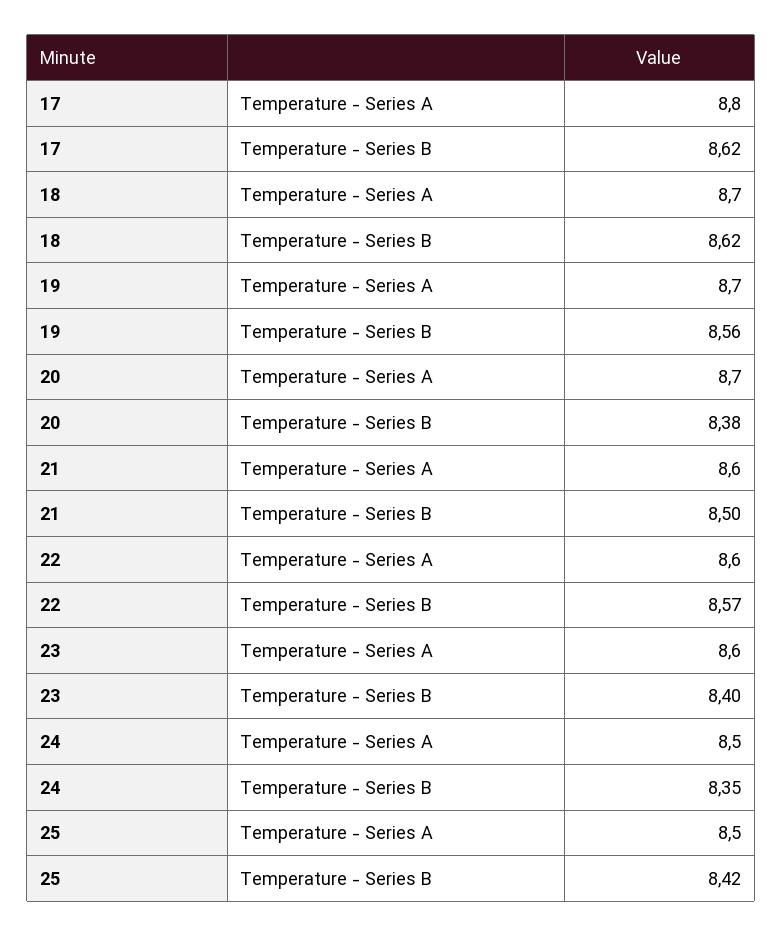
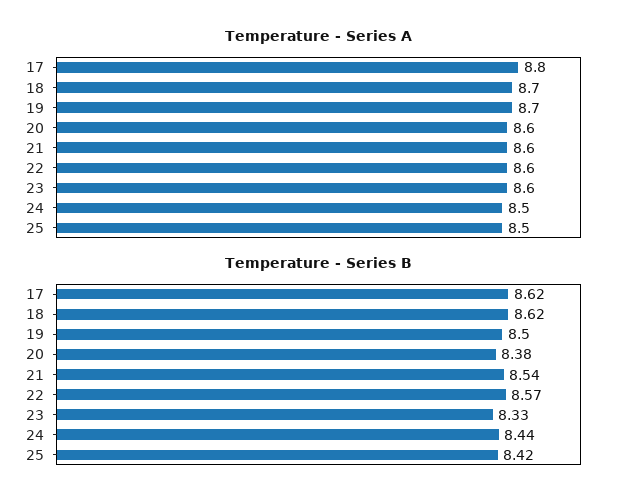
  {
    "Temperature - Series A": {
      "17": 8.8,
      "18": 8.7,
      "19": 8.7,
-     "20": 8.7,
+     "20": 8.6,
      "21": 8.6,
      "22": 8.6,
      "23": 8.6,
      "24": 8.5,
      "25": 8.5
    },
    "Temperature - Series B": {
      "17": 8.62,
      "18": 8.62,
-     "19": 8.56,
+     "19": 8.5,
      "20": 8.38,
-     "21": 8.5,
+     "21": 8.54,
      "22": 8.57,
-     "23": 8.4,
+     "23": 8.33,
-     "24": 8.35,
+     "24": 8.44,
      "25": 8.42
    }
  }

